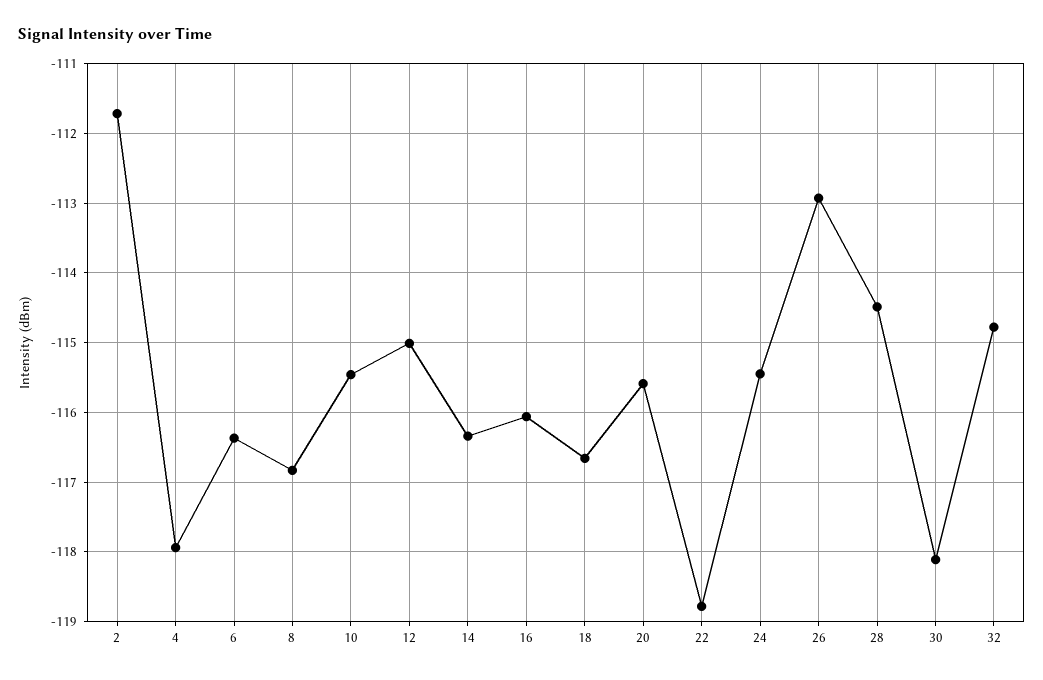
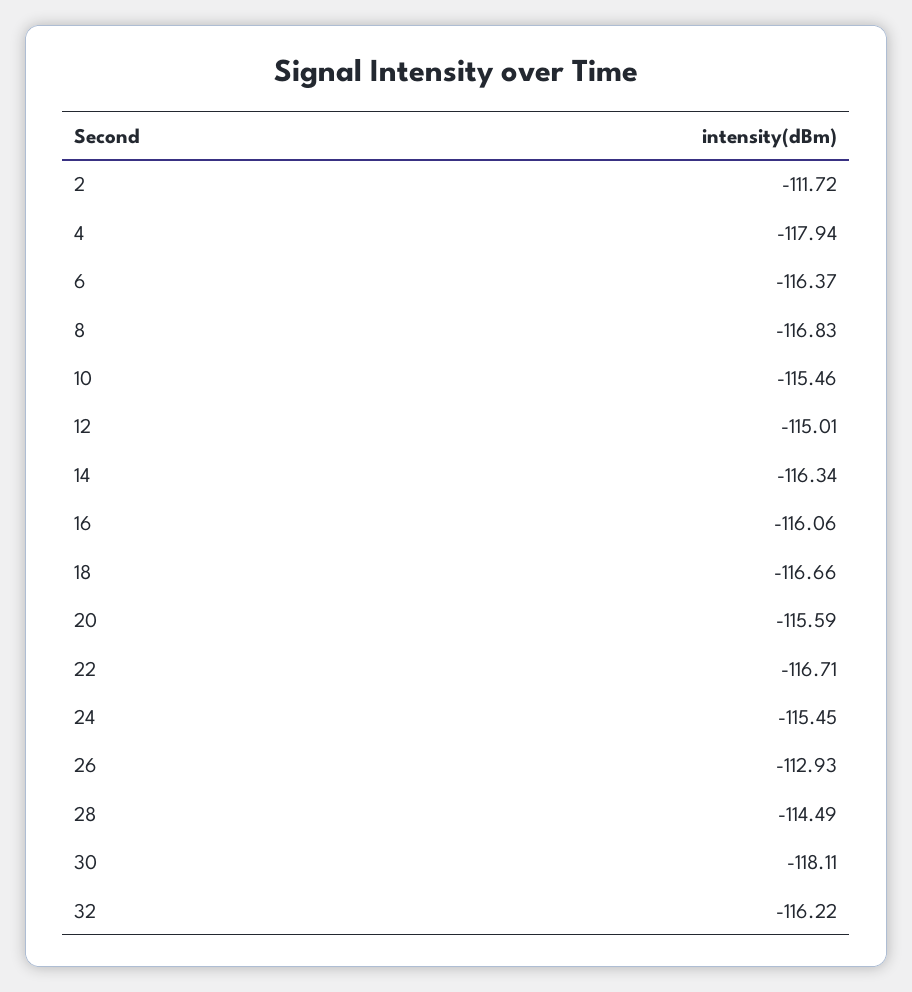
  {
    "2": -111.72,
    "4": -117.94,
    "6": -116.37,
    "8": -116.83,
    "10": -115.46,
    "12": -115.01,
    "14": -116.34,
    "16": -116.06,
    "18": -116.66,
    "20": -115.59,
-   "22": -118.8,
+   "22": -116.71,
    "24": -115.45,
    "26": -112.93,
    "28": -114.49,
    "30": -118.11,
-   "32": -114.8
+   "32": -116.22
  }

